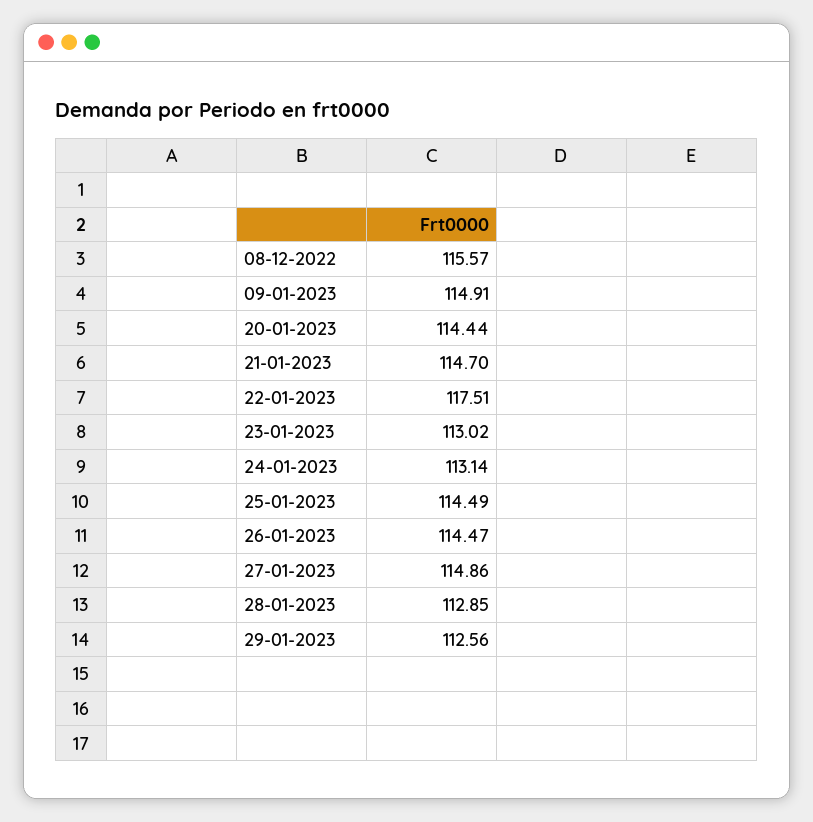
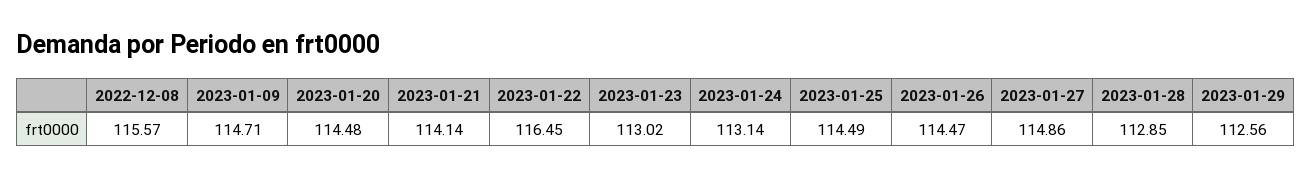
  {
    "08-12-2022": 115.57,
-   "09-01-2023": 114.91,
+   "09-01-2023": 114.71,
-   "20-01-2023": 114.44,
+   "20-01-2023": 114.48,
-   "21-01-2023": 114.7,
+   "21-01-2023": 114.14,
-   "22-01-2023": 117.51,
+   "22-01-2023": 116.45,
    "23-01-2023": 113.02,
    "24-01-2023": 113.14,
    "25-01-2023": 114.49,
    "26-01-2023": 114.47,
    "27-01-2023": 114.86,
    "28-01-2023": 112.85,
    "29-01-2023": 112.56
  }

